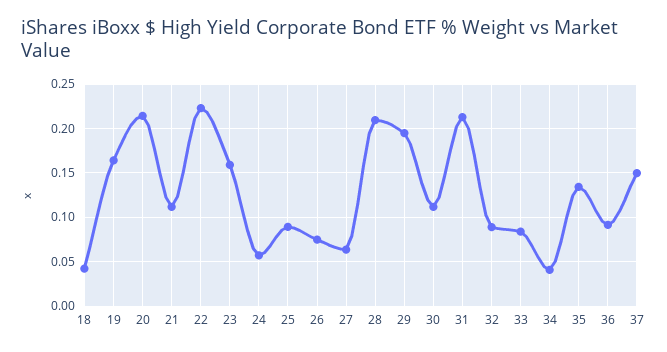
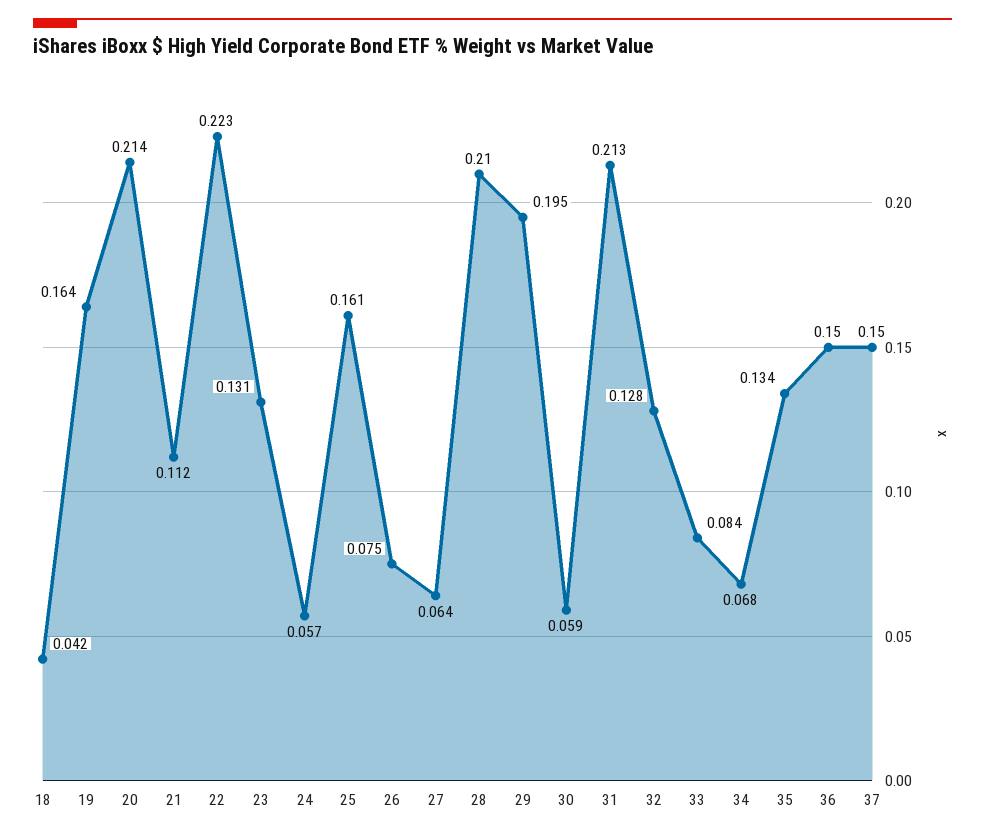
  {
    "18": 0.042,
    "19": 0.164,
    "20": 0.214,
    "21": 0.112,
    "22": 0.223,
-   "23": 0.16,
+   "23": 0.131,
    "24": 0.057,
-   "25": 0.09,
+   "25": 0.161,
    "26": 0.075,
    "27": 0.064,
    "28": 0.21,
    "29": 0.195,
-   "30": 0.11,
+   "30": 0.059,
    "31": 0.213,
-   "32": 0.09,
+   "32": 0.128,
    "33": 0.084,
-   "34": 0.04,
+   "34": 0.068,
    "35": 0.134,
-   "36": 0.09,
+   "36": 0.15,
    "37": 0.15
  }

